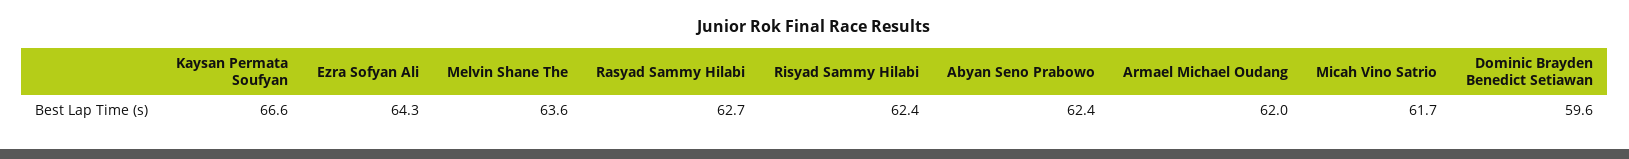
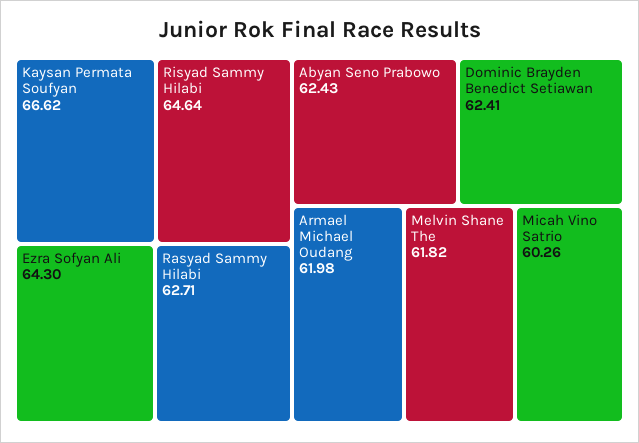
  {
    "Kaysan Permata Soufyan": 66.62,
    "Ezra Sofyan Ali": 64.3,
-   "Melvin Shane The": 63.6,
+   "Melvin Shane The": 61.82,
    "Rasyad Sammy Hilabi": 62.71,
-   "Risyad Sammy Hilabi": 62.4,
+   "Risyad Sammy Hilabi": 64.64,
    "Abyan Seno Prabowo": 62.43,
    "Armael Michael Oudang": 61.98,
-   "Micah Vino Satrio": 61.7,
+   "Micah Vino Satrio": 60.26,
-   "Dominic Brayden Benedict Setiawan": 59.6
+   "Dominic Brayden Benedict Setiawan": 62.41
  }

